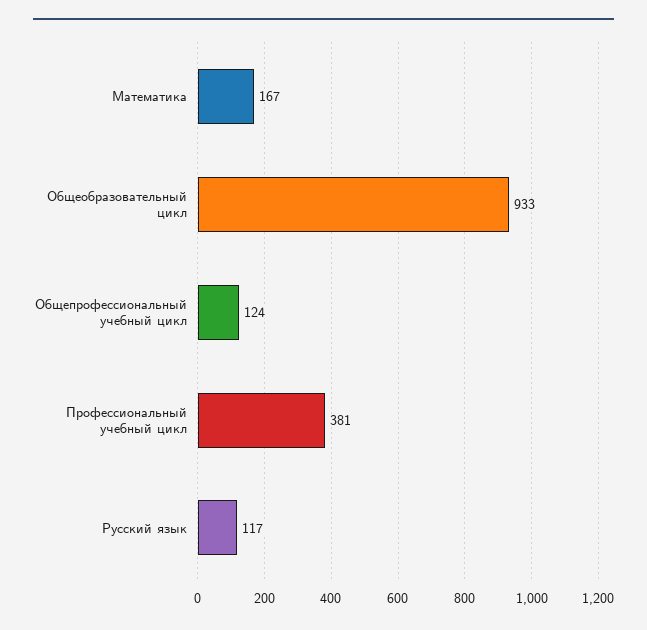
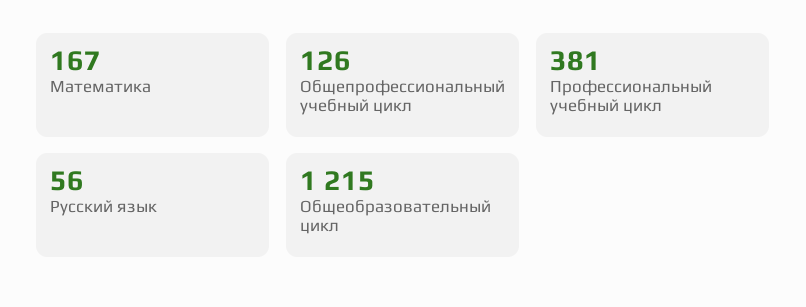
  {
    "Математика": 167,
-   "Общеобразовательный цикл": 933,
+   "Общеобразовательный цикл": 1215,
-   "Общепрофессиональный учебный цикл": 124,
+   "Общепрофессиональный учебный цикл": 126,
    "Профессиональный учебный цикл": 381,
-   "Русский язык": 117
+   "Русский язык": 56
  }

